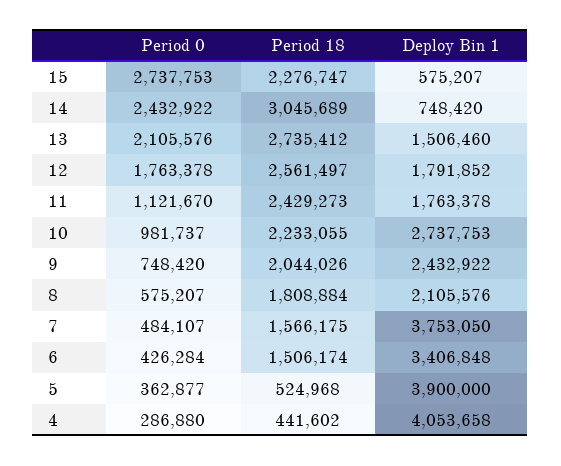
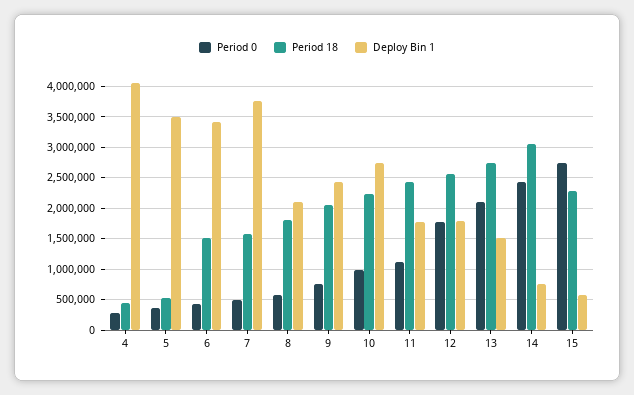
  {
    "Period 0": {
      "15": 2737753,
      "14": 2432922,
      "13": 2105576,
      "12": 1763378,
      "11": 1121670,
      "10": 981737,
      "9": 748420,
      "8": 575207,
      "7": 484107,
      "6": 426284,
      "5": 362877,
      "4": 286880
    },
    "Period 18": {
      "15": 2276747,
      "14": 3045689,
      "13": 2735412,
      "12": 2561497,
      "11": 2429273,
      "10": 2233055,
      "9": 2044026,
      "8": 1808884,
      "7": 1566175,
      "6": 1506174,
      "5": 524968,
      "4": 441602
    },
    "Deploy Bin 1": {
      "15": 575207,
      "14": 748420,
      "13": 1506460,
      "12": 1791852,
      "11": 1763378,
      "10": 2737753,
      "9": 2432922,
      "8": 2105576,
      "7": 3753050,
      "6": 3406848,
-     "5": 3900000,
+     "5": 3500000,
      "4": 4053658
    }
  }

